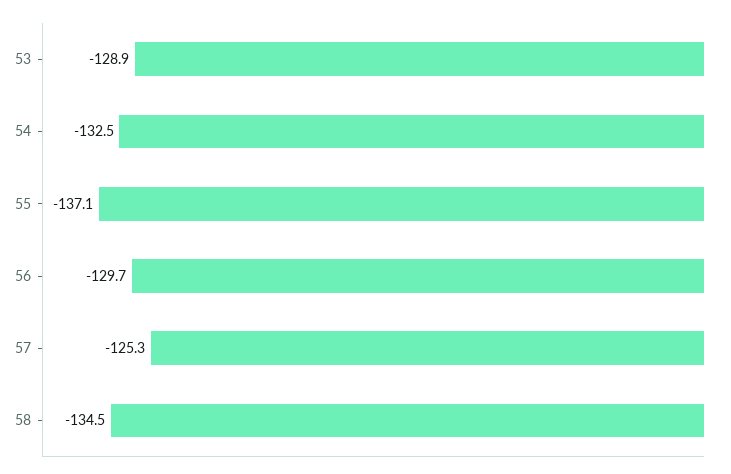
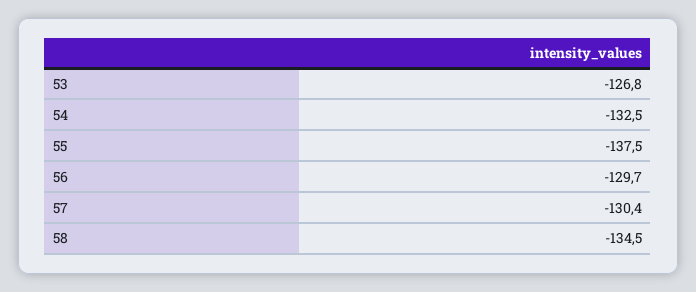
  {
-   "53": -128.9,
+   "53": -126.8,
    "54": -132.5,
-   "55": -137.1,
+   "55": -137.5,
    "56": -129.7,
-   "57": -125.3,
+   "57": -130.4,
    "58": -134.5
  }

